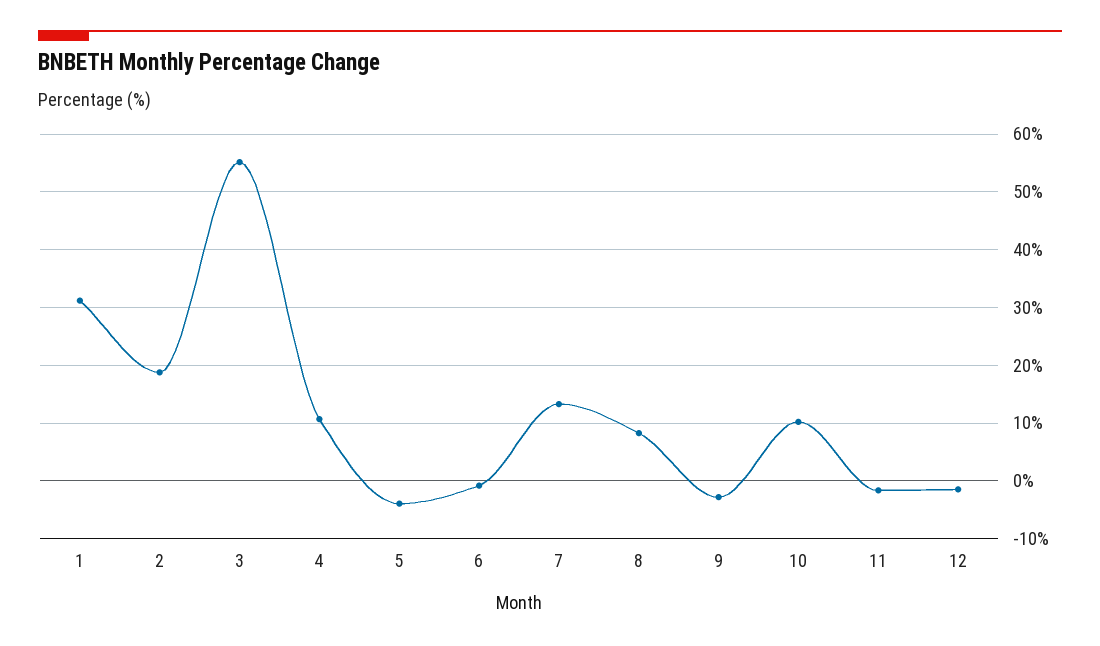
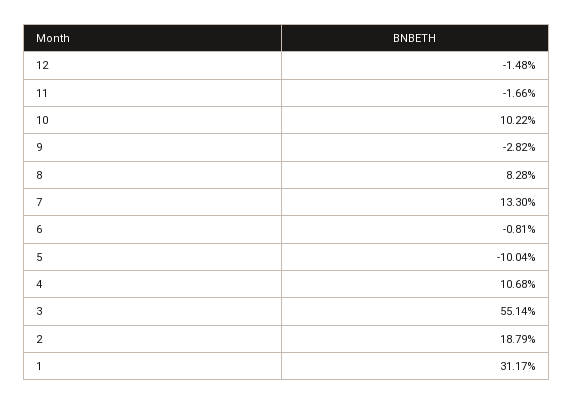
  {
    "1": 31.17,
    "2": 18.79,
    "3": 55.14,
    "4": 10.68,
-   "5": -4,
+   "5": -10.04,
    "6": -0.81,
    "7": 13.3,
    "8": 8.28,
    "9": -2.82,
    "10": 10.22,
    "11": -1.66,
    "12": -1.48
  }

